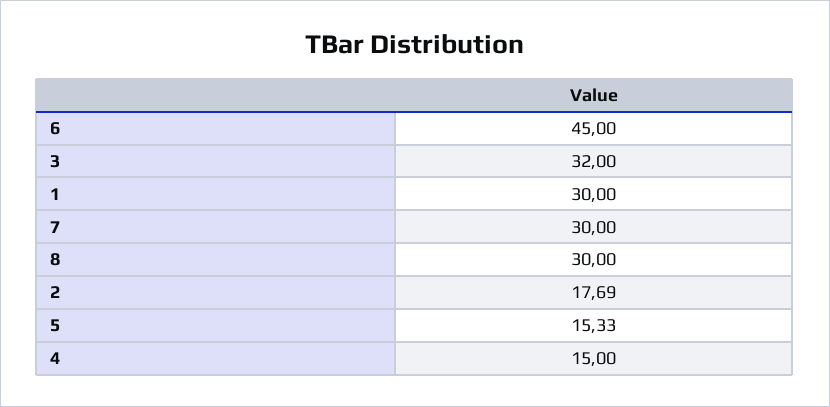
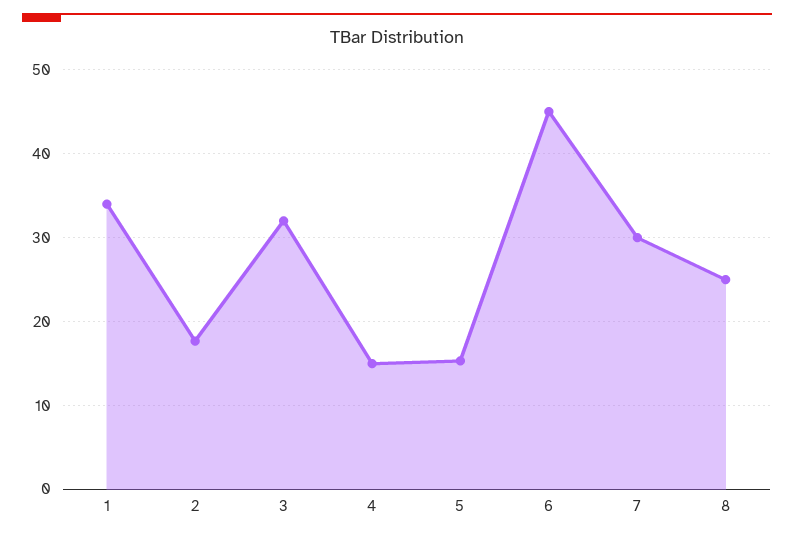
  {
    "6": 45,
    "3": 32,
-   "1": 30,
+   "1": 34,
    "7": 30,
-   "8": 30,
+   "8": 25,
    "2": 17.69,
    "5": 15.33,
    "4": 15
  }

